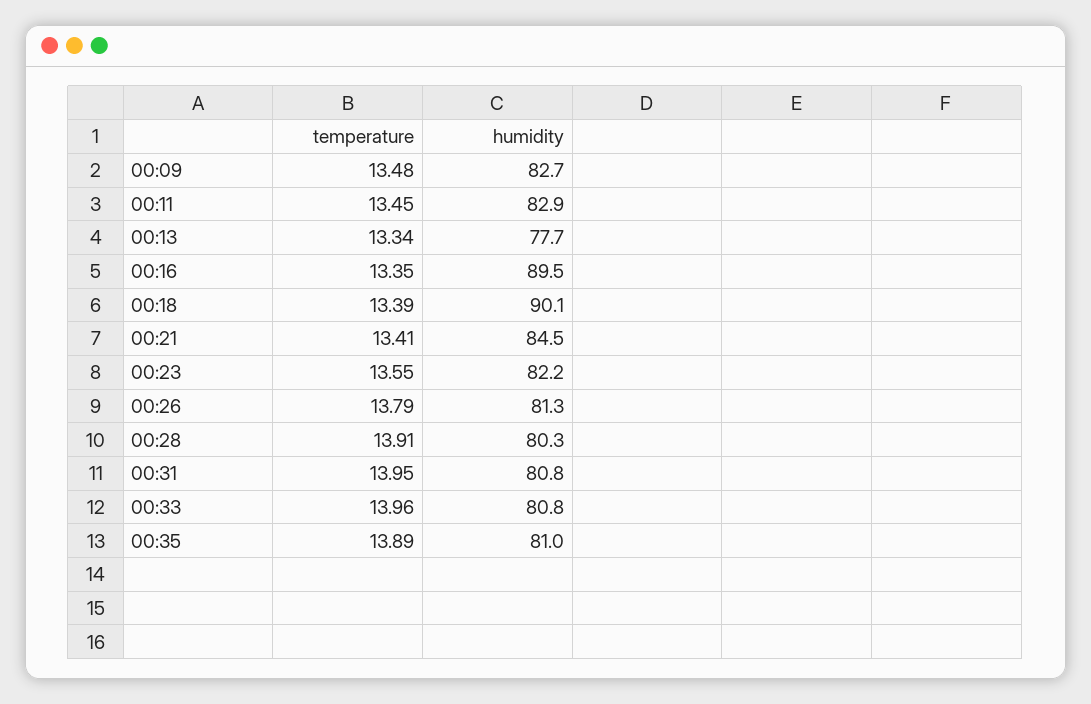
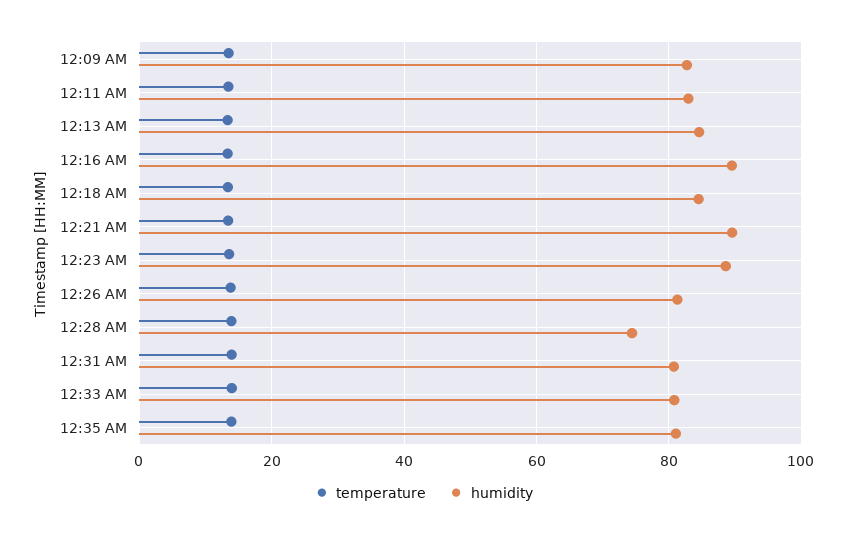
  {
    "temperature": {
      "00:09": 13.48,
      "00:11": 13.45,
      "00:13": 13.34,
      "00:16": 13.35,
      "00:18": 13.39,
      "00:21": 13.41,
      "00:23": 13.55,
      "00:26": 13.79,
      "00:28": 13.91,
      "00:31": 13.95,
      "00:33": 13.96,
      "00:35": 13.89
    },
    "humidity": {
      "00:09": 82.7,
      "00:11": 82.9,
-     "00:13": 77.7,
+     "00:13": 84,
      "00:16": 89.5,
-     "00:18": 90.1,
+     "00:18": 84,
-     "00:21": 84.5,
+     "00:21": 90,
-     "00:23": 82.2,
+     "00:23": 88,
      "00:26": 81.3,
-     "00:28": 80.3,
+     "00:28": 74,
      "00:31": 80.8,
      "00:33": 80.8,
      "00:35": 81
    }
  }

